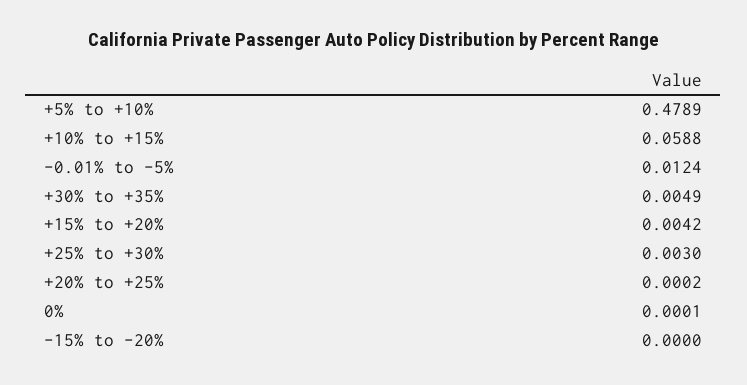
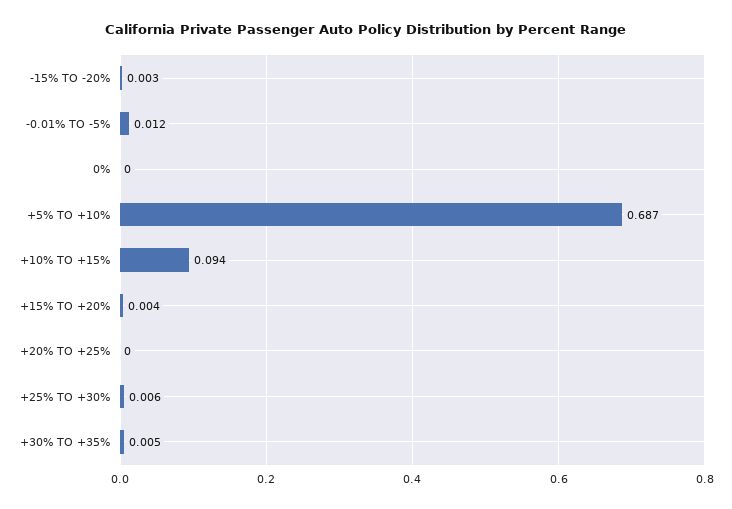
  {
-   "+5% to +10%": 0.4789,
+   "+5% to +10%": 0.687,
-   "+10% to +15%": 0.0588,
+   "+10% to +15%": 0.094,
    "-0.01% to -5%": 0.0124,
    "+30% to +35%": 0.0049,
    "+15% to +20%": 0.0042,
-   "+25% to +30%": 0.003,
+   "+25% to +30%": 0.006,
    "+20% to +25%": 0.0002,
    "0%": 0.0001,
-   "-15% to -20%": 0
+   "-15% to -20%": 0.003
  }

